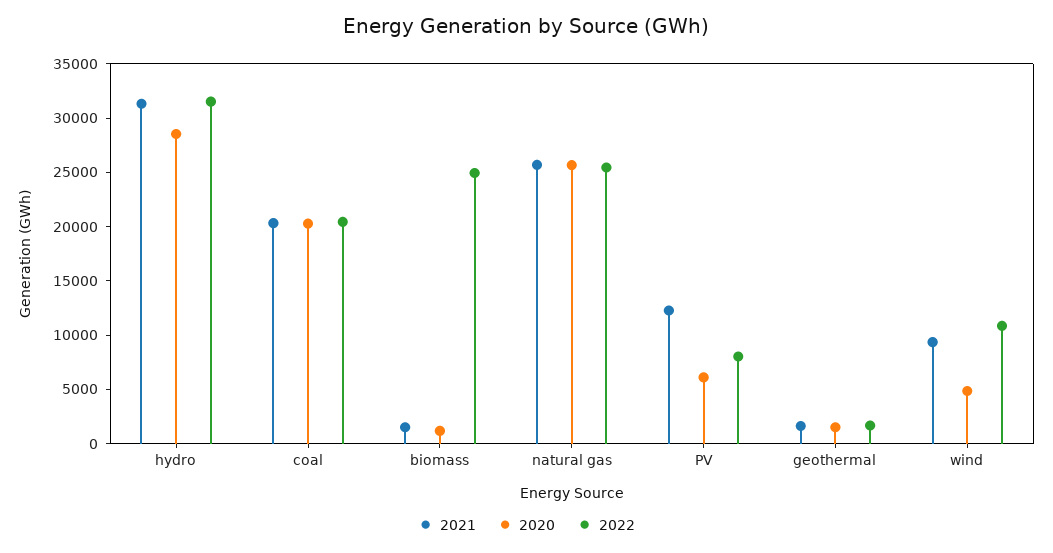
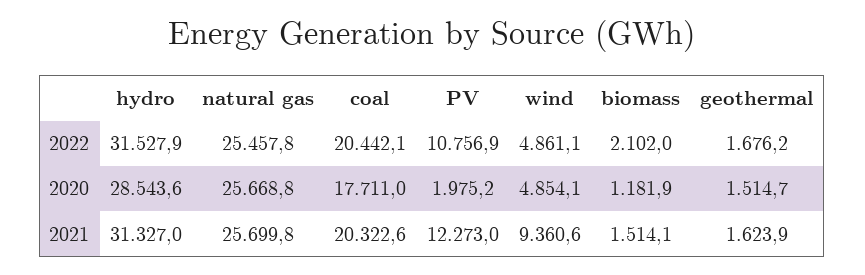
  {
    "2021": {
      "hydro": 31327,
      "coal": 20322.6,
      "biomass": 1514.1,
      "natural gas": 25699.8,
      "PV": 12273,
      "geothermal": 1623.9,
      "wind": 9360.6
    },
    "2020": {
      "hydro": 28543.6,
-     "coal": 20000,
+     "coal": 17711,
      "biomass": 1181.9,
      "natural gas": 25668.8,
-     "PV": 6000,
+     "PV": 1975.2,
      "geothermal": 1514.7,
      "wind": 4854.1
    },
    "2022": {
      "hydro": 31527.9,
      "coal": 20442.1,
-     "biomass": 25000,
+     "biomass": 2102,
      "natural gas": 25457.8,
-     "PV": 8000,
+     "PV": 10756.9,
      "geothermal": 1676.2,
-     "wind": 11000
+     "wind": 4861.1
    }
  }

